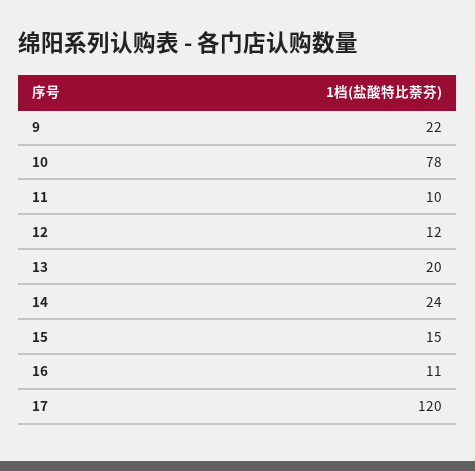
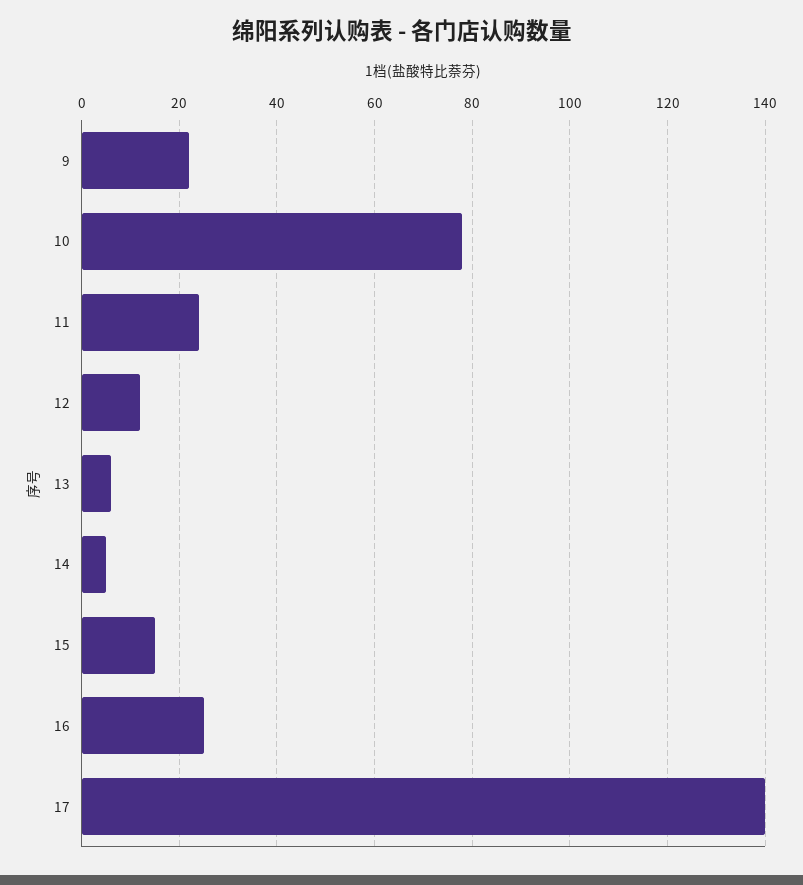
  {
    "9": 22,
    "10": 78,
-   "11": 10,
+   "11": 25,
    "12": 12,
-   "13": 20,
+   "13": 5,
-   "14": 24,
+   "14": 5,
    "15": 15,
-   "16": 11,
+   "16": 25,
-   "17": 120
+   "17": 140
  }

